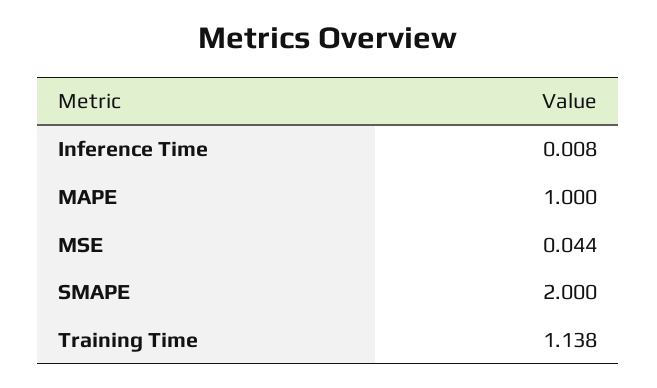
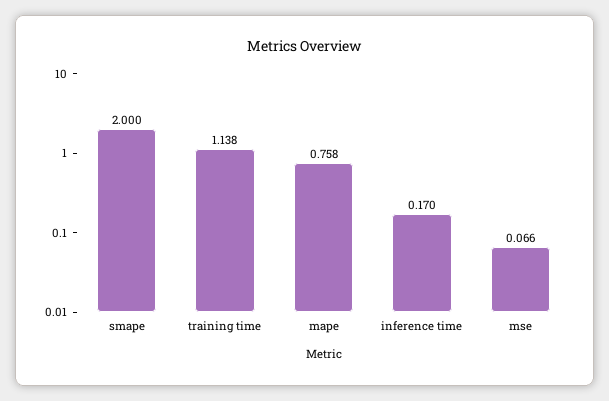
  {
-   "Inference Time": 0.008,
+   "Inference Time": 0.17,
-   "MAPE": 1,
+   "MAPE": 0.758,
-   "MSE": 0.044,
+   "MSE": 0.066,
    "SMAPE": 2,
    "Training Time": 1.138
  }

